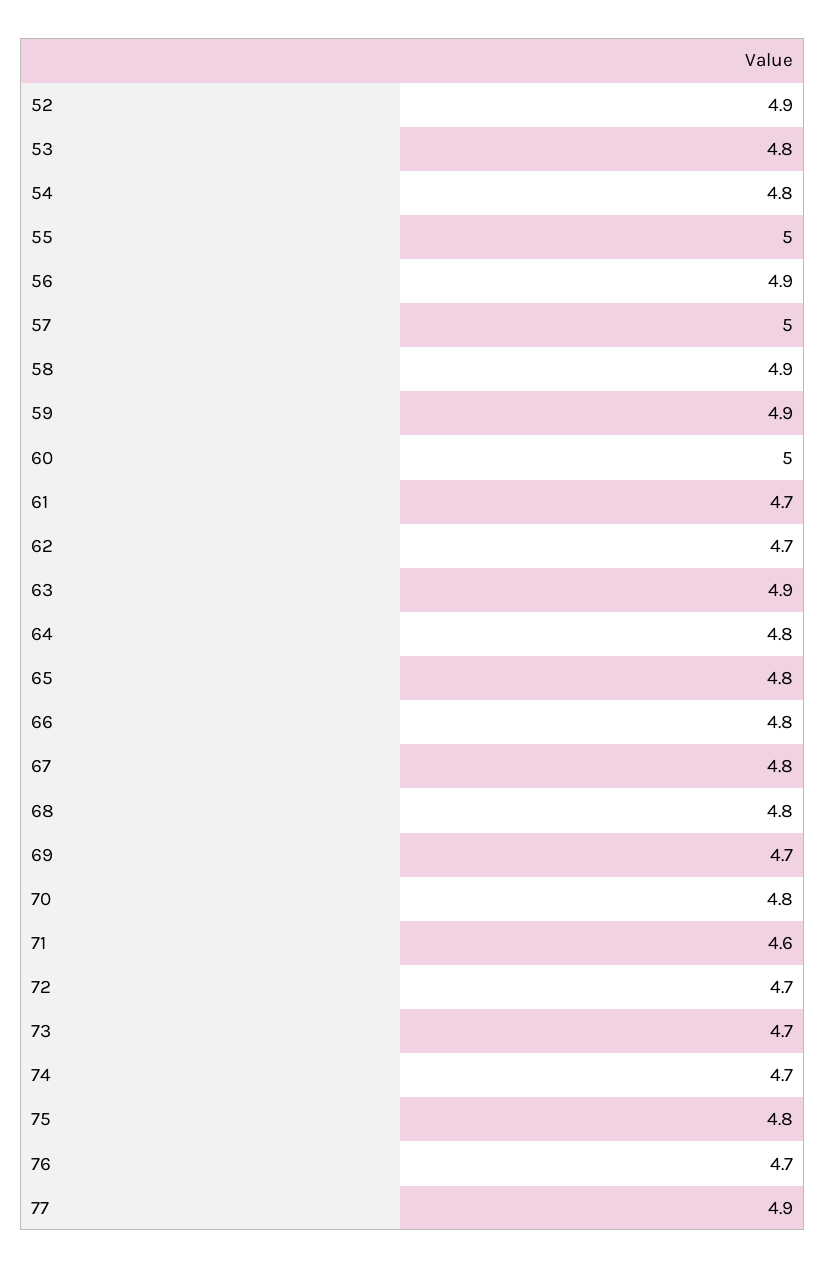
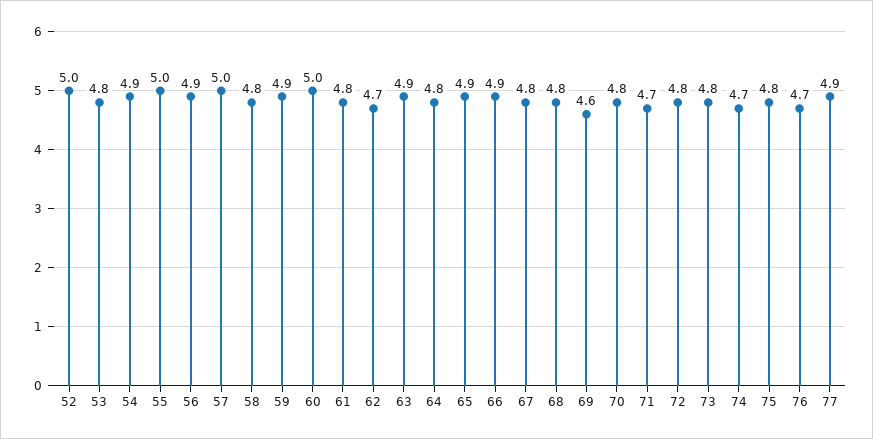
  {
-   "52": 4.9,
+   "52": 5,
    "53": 4.8,
-   "54": 4.8,
+   "54": 4.9,
    "55": 5,
    "56": 4.9,
    "57": 5,
-   "58": 4.9,
+   "58": 4.8,
    "59": 4.9,
    "60": 5,
-   "61": 4.7,
+   "61": 4.8,
    "62": 4.7,
    "63": 4.9,
    "64": 4.8,
-   "65": 4.8,
+   "65": 4.9,
-   "66": 4.8,
+   "66": 4.9,
    "67": 4.8,
    "68": 4.8,
-   "69": 4.7,
+   "69": 4.6,
    "70": 4.8,
-   "71": 4.6,
+   "71": 4.7,
-   "72": 4.7,
+   "72": 4.8,
-   "73": 4.7,
+   "73": 4.8,
    "74": 4.7,
    "75": 4.8,
    "76": 4.7,
    "77": 4.9
  }

